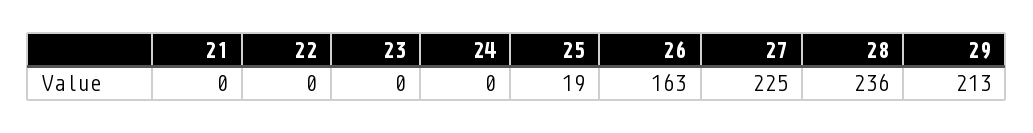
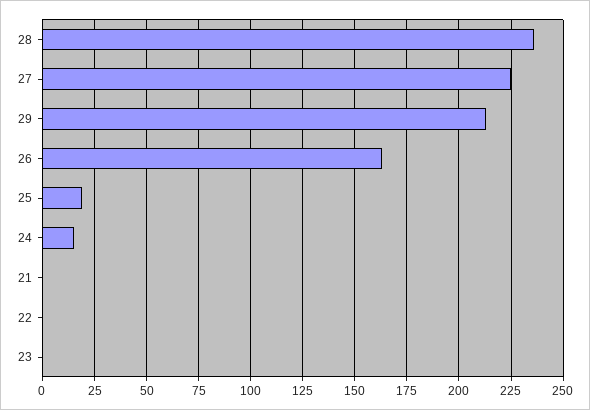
  {
    "21": 0,
    "22": 0,
    "23": 0,
-   "24": 0,
+   "24": 15,
    "25": 19,
    "26": 163,
    "27": 225,
    "28": 236,
    "29": 213
  }

